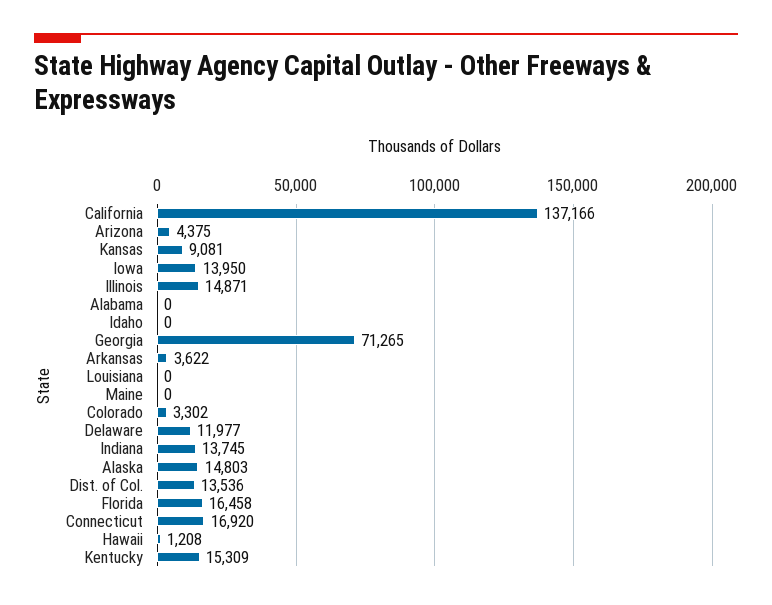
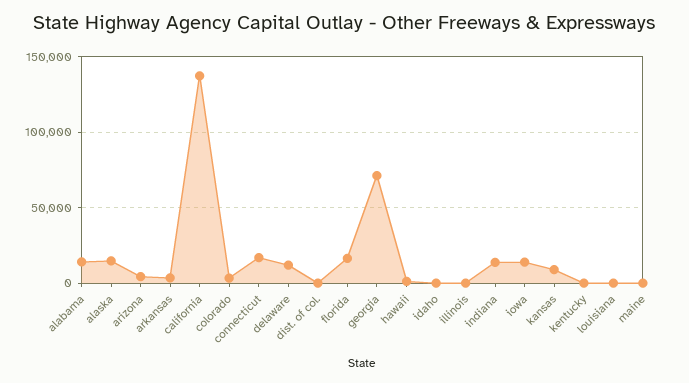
  {
    "California": 137166,
    "Arizona": 4375,
    "Kansas": 9081,
    "Iowa": 13950,
-   "Illinois": 14871,
+   "Illinois": 0,
-   "Alabama": 0,
+   "Alabama": 15000,
    "Idaho": 0,
    "Georgia": 71265,
    "Arkansas": 3622,
    "Louisiana": 0,
    "Maine": 0,
    "Colorado": 3302,
    "Delaware": 11977,
    "Indiana": 13745,
    "Alaska": 14803,
-   "Dist. of Col.": 13536,
+   "Dist. of Col.": 0,
    "Florida": 16458,
    "Connecticut": 16920,
    "Hawaii": 1208,
-   "Kentucky": 15309
+   "Kentucky": 0
  }

